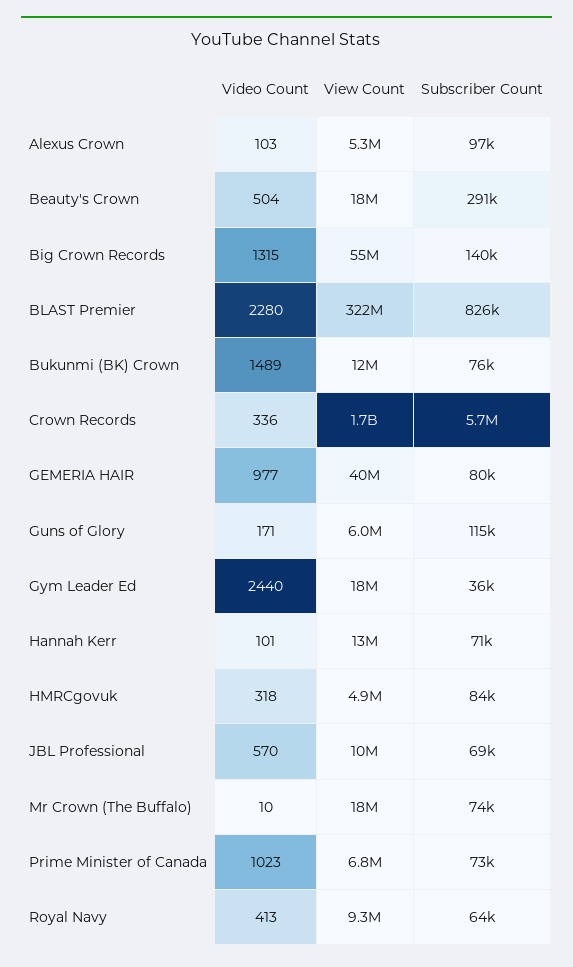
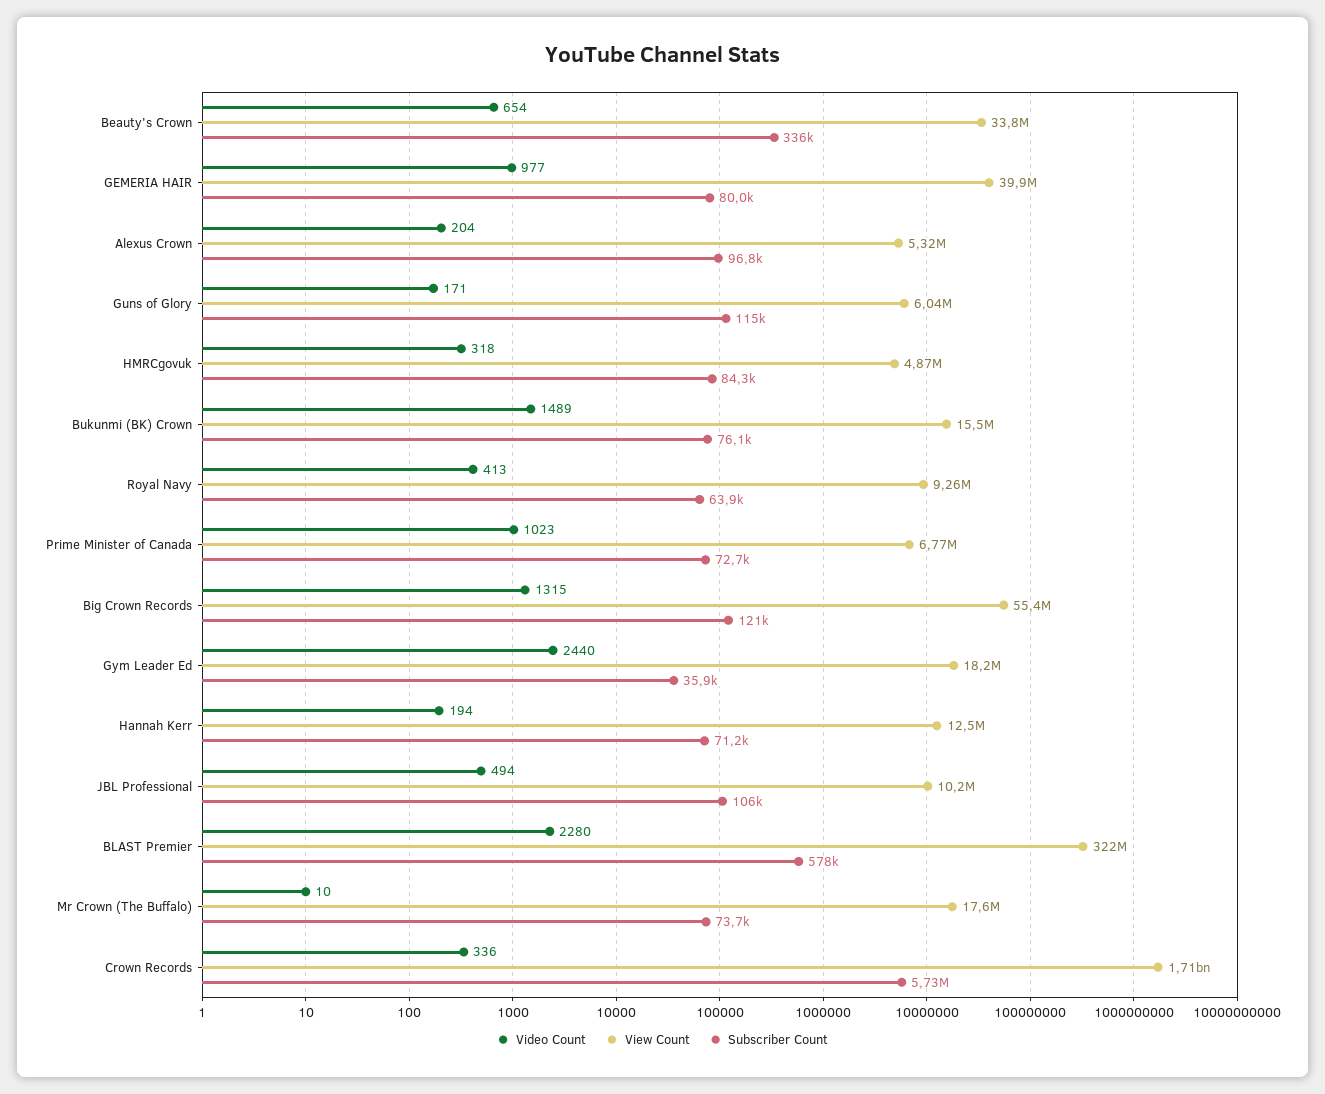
  {
    "Video Count": {
-     "Alexus Crown": 103,
+     "Alexus Crown": 204,
-     "Beauty's Crown": 504,
+     "Beauty's Crown": 654,
      "Big Crown Records": 1315,
      "BLAST Premier": 2280,
      "Bukunmi (BK) Crown": 1489,
      "Crown Records": 336,
      "GEMERIA HAIR": 977,
      "Guns of Glory": 171,
      "Gym Leader Ed": 2440,
-     "Hannah Kerr": 101,
+     "Hannah Kerr": 194,
      "HMRCgovuk": 318,
-     "JBL Professional": 570,
+     "JBL Professional": 494,
      "Mr Crown (The Buffalo)": 10,
      "Prime Minister of Canada": 1023,
      "Royal Navy": 413
    },
    "View Count": {
      "Alexus Crown": 5320000,
-     "Beauty's Crown": 18000000,
+     "Beauty's Crown": 33800000,
      "Big Crown Records": 55400000,
      "BLAST Premier": 322000000,
-     "Bukunmi (BK) Crown": 12000000,
+     "Bukunmi (BK) Crown": 15500000,
      "Crown Records": 1710000000,
      "GEMERIA HAIR": 39900000,
      "Guns of Glory": 6040000,
      "Gym Leader Ed": 18200000,
      "Hannah Kerr": 12500000,
      "HMRCgovuk": 4870000,
      "JBL Professional": 10200000,
      "Mr Crown (The Buffalo)": 17600000,
      "Prime Minister of Canada": 6770000,
      "Royal Navy": 9260000
    },
    "Subscriber Count": {
      "Alexus Crown": 96800,
-     "Beauty's Crown": 291000,
+     "Beauty's Crown": 336000,
-     "Big Crown Records": 140000,
+     "Big Crown Records": 121000,
-     "BLAST Premier": 826000,
+     "BLAST Premier": 578000,
      "Bukunmi (BK) Crown": 76100,
      "Crown Records": 5730000,
      "GEMERIA HAIR": 80000,
      "Guns of Glory": 115000,
      "Gym Leader Ed": 35900,
      "Hannah Kerr": 71200,
      "HMRCgovuk": 84300,
-     "JBL Professional": 69000,
+     "JBL Professional": 106000,
      "Mr Crown (The Buffalo)": 73700,
      "Prime Minister of Canada": 72700,
      "Royal Navy": 63900
    }
  }

